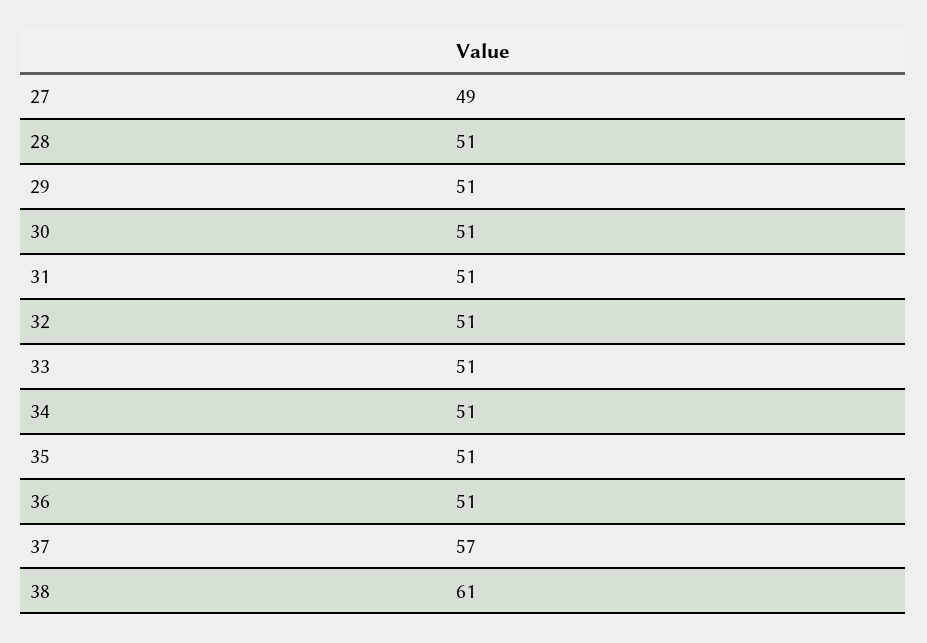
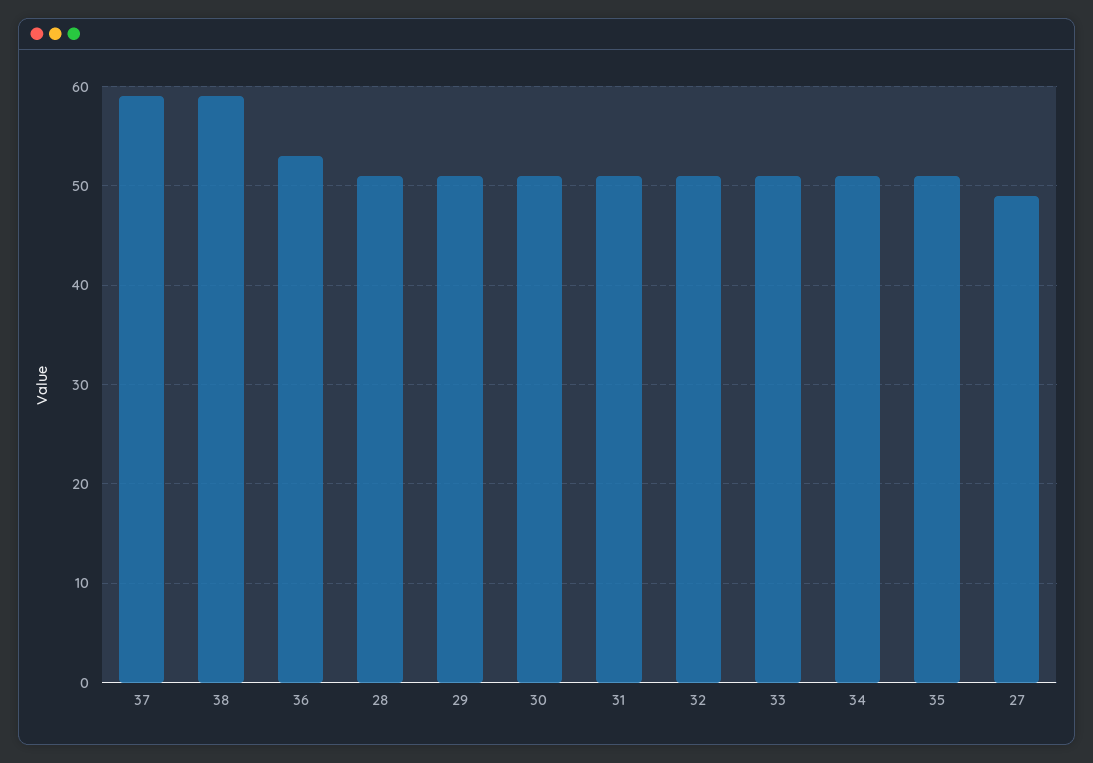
  {
    "27": 49,
    "28": 51,
    "29": 51,
    "30": 51,
    "31": 51,
    "32": 51,
    "33": 51,
    "34": 51,
    "35": 51,
-   "36": 51,
+   "36": 53,
-   "37": 57,
+   "37": 59,
-   "38": 61
+   "38": 59
  }

